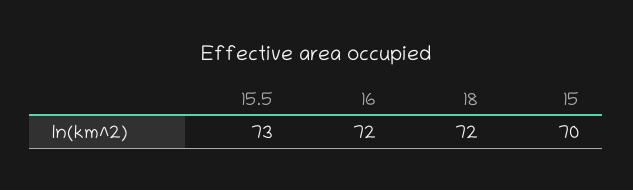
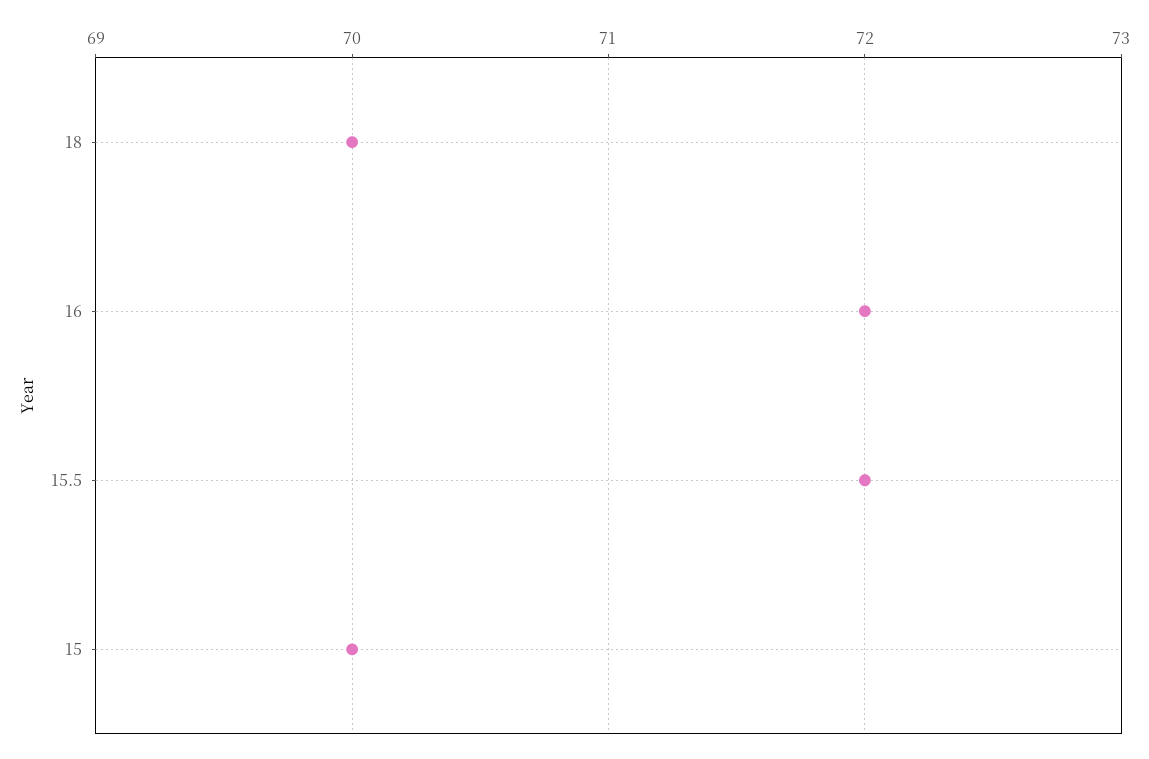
  {
-   "15.5": 73,
+   "15.5": 72,
    "16": 72,
-   "18": 72,
+   "18": 70,
    "15": 70
  }

